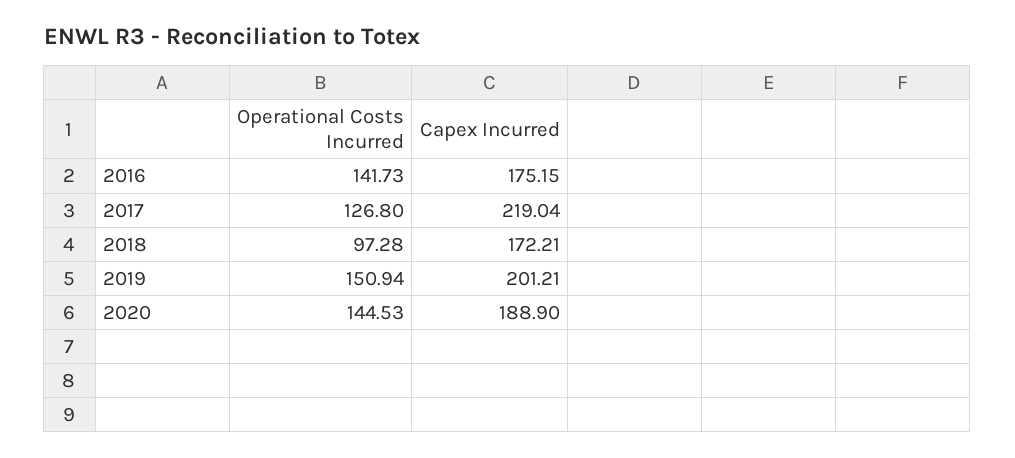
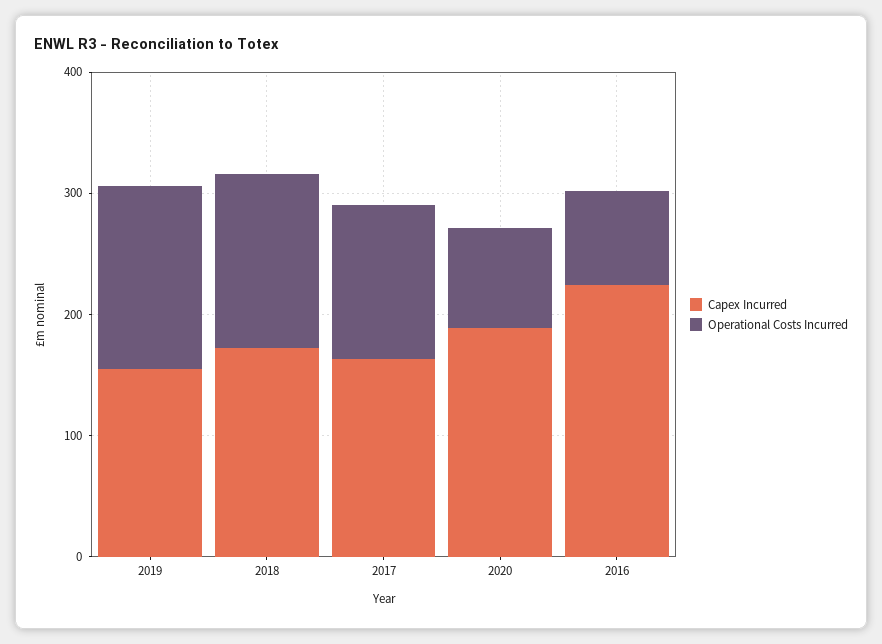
  {
    "Operational Costs Incurred": {
-     "2016": 141.73,
+     "2016": 80,
      "2017": 126.8,
-     "2018": 97.28,
+     "2018": 140,
      "2019": 150.94,
-     "2020": 144.53
+     "2020": 80
    },
    "Capex Incurred": {
-     "2016": 175.15,
+     "2016": 220,
-     "2017": 219.04,
+     "2017": 160,
      "2018": 172.21,
-     "2019": 201.21,
+     "2019": 160,
      "2020": 188.9
    }
  }

